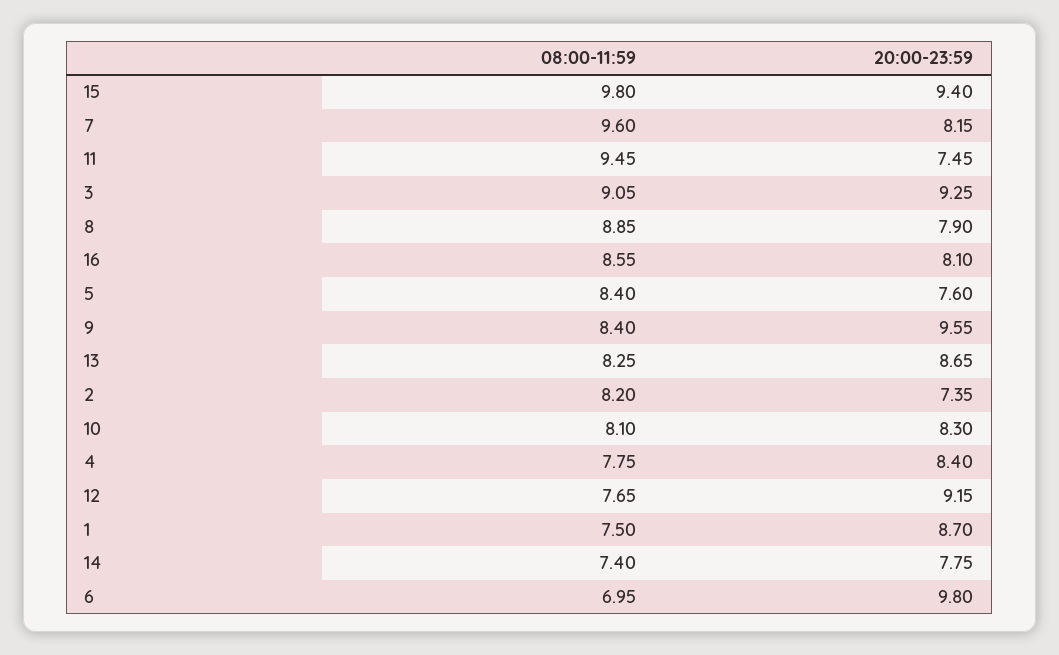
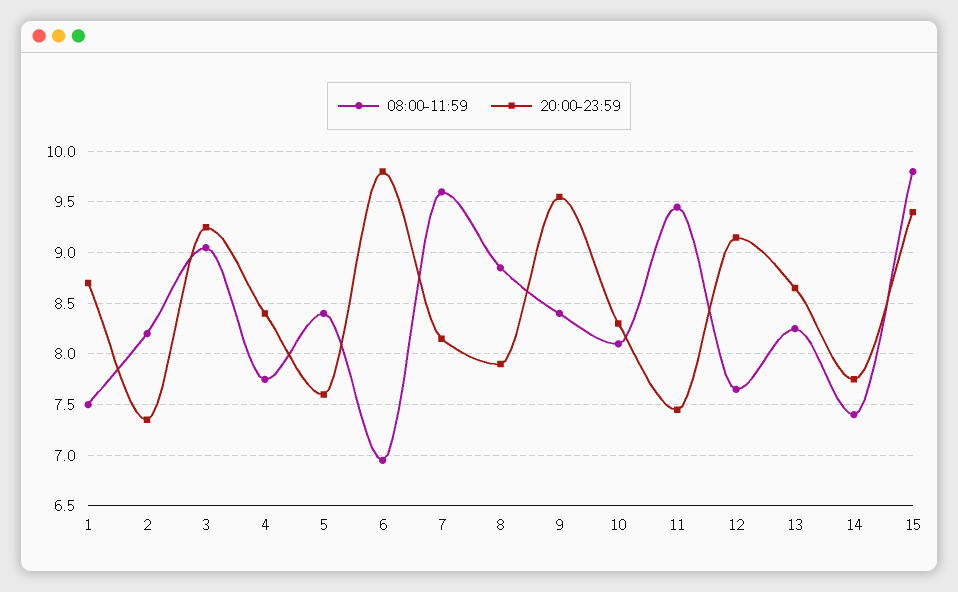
  {
    "08:00-11:59": {
      "15": 9.8,
      "7": 9.6,
      "11": 9.45,
      "3": 9.05,
      "8": 8.85,
-     "16": 8.55,
      "5": 8.4,
      "9": 8.4,
      "13": 8.25,
      "2": 8.2,
      "10": 8.1,
      "4": 7.75,
      "12": 7.65,
      "1": 7.5,
      "14": 7.4,
      "6": 6.95
    },
    "20:00-23:59": {
      "15": 9.4,
      "7": 8.15,
      "11": 7.45,
      "3": 9.25,
      "8": 7.9,
-     "16": 8.1,
      "5": 7.6,
      "9": 9.55,
      "13": 8.65,
      "2": 7.35,
      "10": 8.3,
      "4": 8.4,
      "12": 9.15,
      "1": 8.7,
      "14": 7.75,
      "6": 9.8
    }
  }

